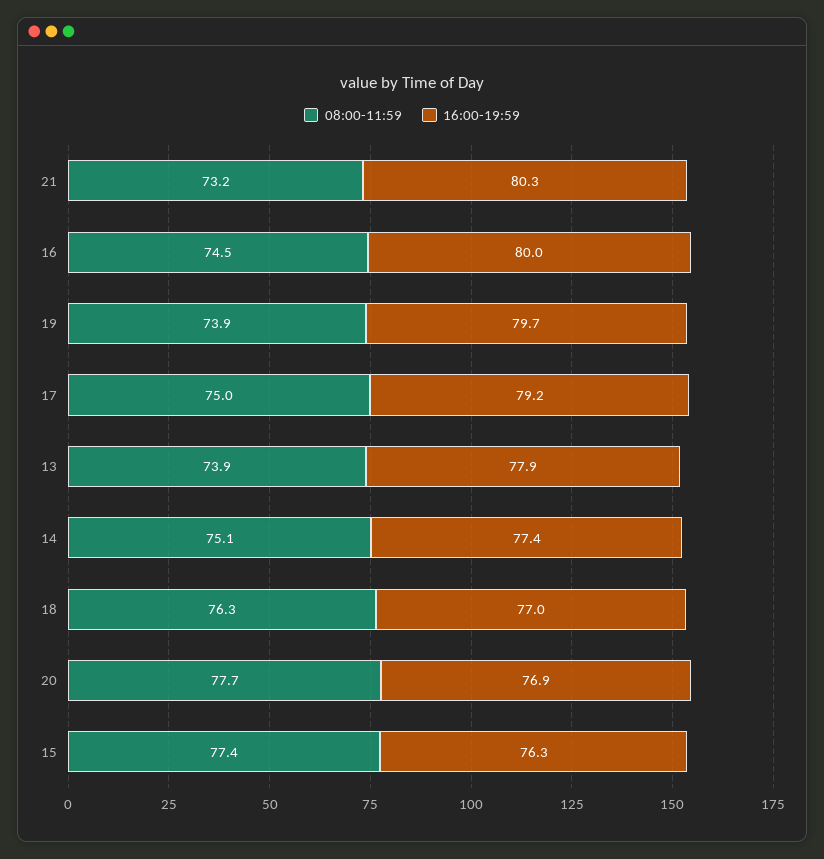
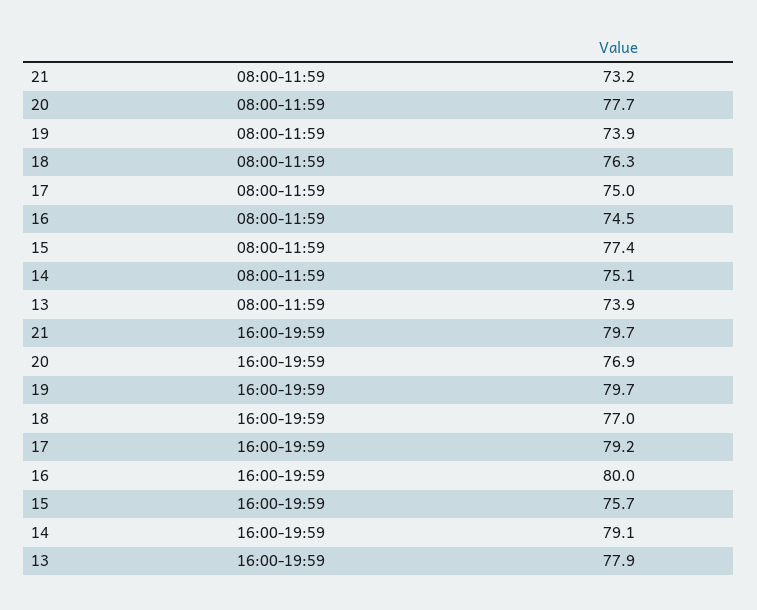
  {
    "08:00-11:59": {
      "21": 73.2,
      "16": 74.5,
      "19": 73.9,
      "17": 75,
      "13": 73.9,
      "14": 75.1,
      "18": 76.3,
      "20": 77.7,
      "15": 77.4
    },
    "16:00-19:59": {
-     "21": 80.3,
+     "21": 79.7,
      "16": 80,
      "19": 79.7,
      "17": 79.2,
      "13": 77.9,
-     "14": 77.4,
+     "14": 79.1,
      "18": 77,
      "20": 76.9,
-     "15": 76.3
+     "15": 75.7
    }
  }

